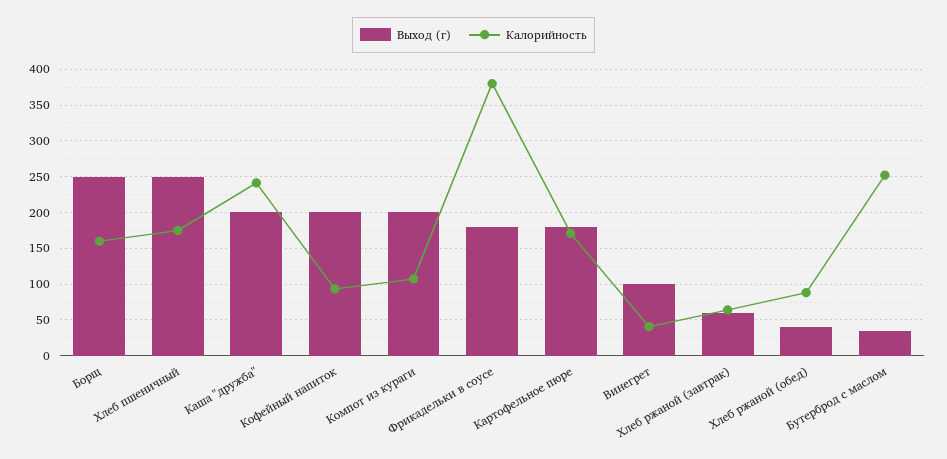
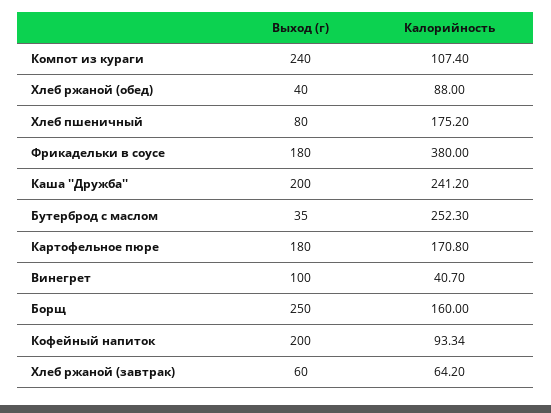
  {
    "Выход (г)": {
      "Борщ": 250,
-     "Хлеб пшеничный": 250,
+     "Хлеб пшеничный": 80,
      "Каша ''дружба''": 200,
      "Кофейный напиток": 200,
-     "Компот из кураги": 200,
+     "Компот из кураги": 240,
      "Фрикадельки в соусе": 180,
      "Картофельное пюре": 180,
      "Винегрет": 100,
      "Хлеб ржаной (завтрак)": 60,
      "Хлеб ржаной (обед)": 40,
      "Бутерброд с маслом": 35
    },
    "Калорийность": {
      "Борщ": 160,
      "Хлеб пшеничный": 175.2,
      "Каша ''дружба''": 241.2,
      "Кофейный напиток": 93.34,
      "Компот из кураги": 107.4,
      "Фрикадельки в соусе": 380,
      "Картофельное пюре": 170.8,
      "Винегрет": 40.7,
      "Хлеб ржаной (завтрак)": 64.2,
      "Хлеб ржаной (обед)": 88,
      "Бутерброд с маслом": 252.3
    }
  }

